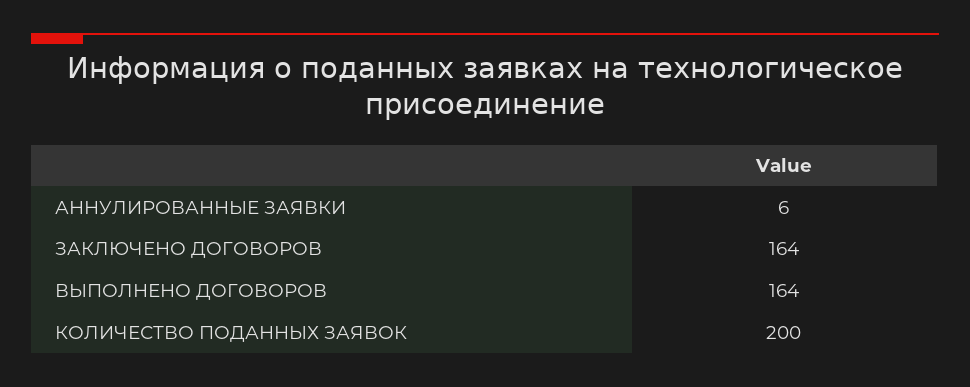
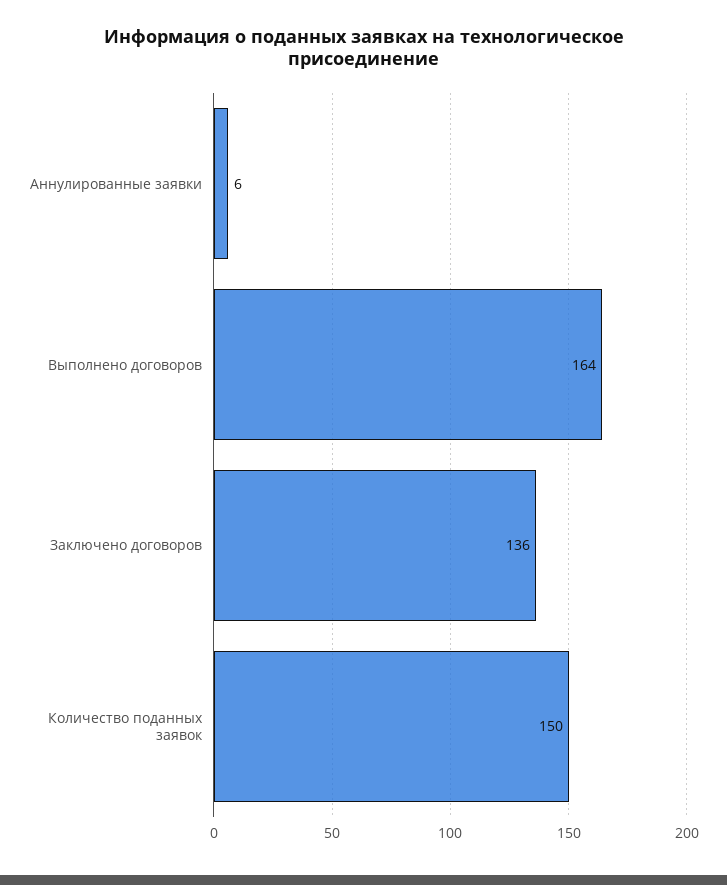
  {
    "АННУЛИРОВАННЫЕ ЗАЯВКИ": 6,
-   "ЗАКЛЮЧЕНО ДОГОВОРОВ": 164,
+   "ЗАКЛЮЧЕНО ДОГОВОРОВ": 136,
    "ВЫПОЛНЕНО ДОГОВОРОВ": 164,
-   "КОЛИЧЕСТВО ПОДАННЫХ ЗАЯВОК": 200
+   "КОЛИЧЕСТВО ПОДАННЫХ ЗАЯВОК": 150
  }

